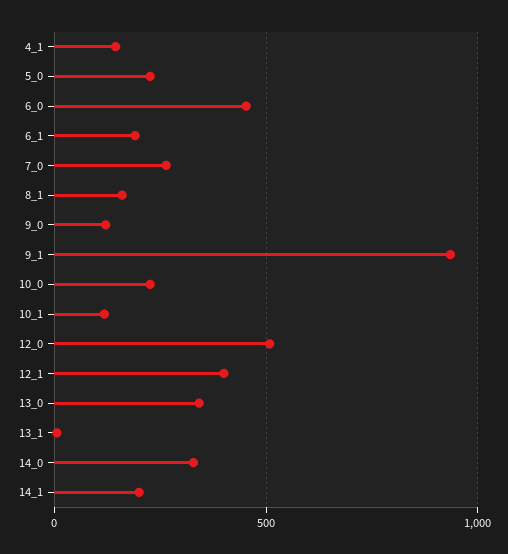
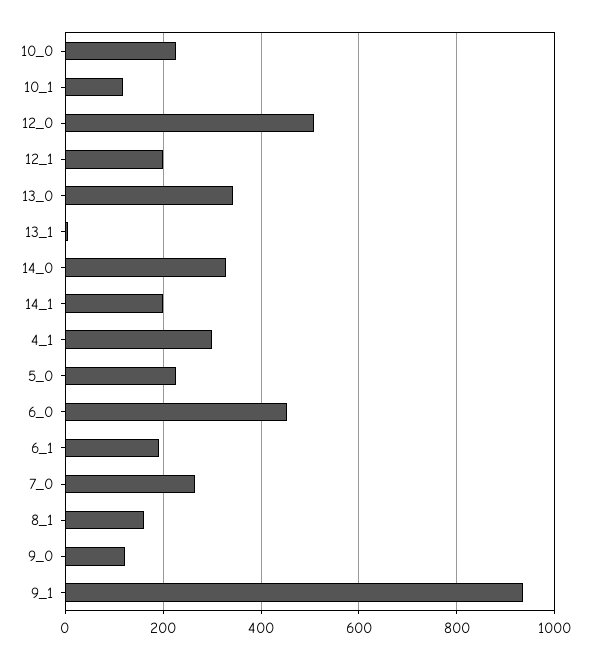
  {
-   "4_1": 150,
+   "4_1": 300,
    "5_0": 220,
    "6_0": 460,
    "6_1": 200,
    "7_0": 260,
    "8_1": 160,
    "9_0": 120,
    "9_1": 940,
    "10_0": 220,
    "10_1": 120,
    "12_0": 500,
-   "12_1": 400,
+   "12_1": 200,
    "13_0": 340,
    "13_1": 0,
    "14_0": 320,
    "14_1": 200
  }

